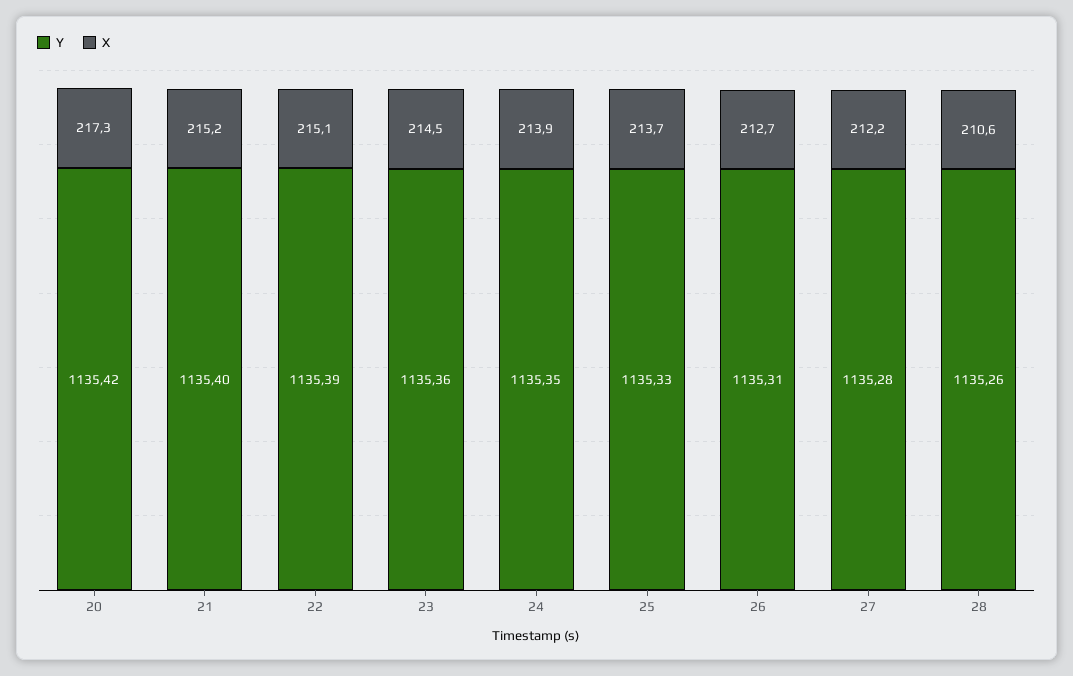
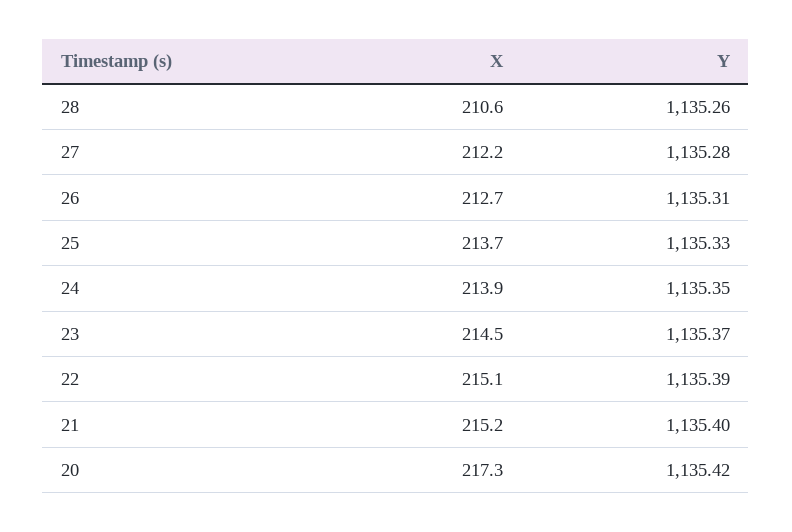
  {
    "Y": {
      "20": 1135.42,
      "21": 1135.4,
      "22": 1135.39,
-     "23": 1135.36,
+     "23": 1135.37,
      "24": 1135.35,
      "25": 1135.33,
      "26": 1135.31,
      "27": 1135.28,
      "28": 1135.26
    },
    "X": {
      "20": 217.3,
      "21": 215.2,
      "22": 215.1,
      "23": 214.5,
      "24": 213.9,
      "25": 213.7,
      "26": 212.7,
      "27": 212.2,
      "28": 210.6
    }
  }

